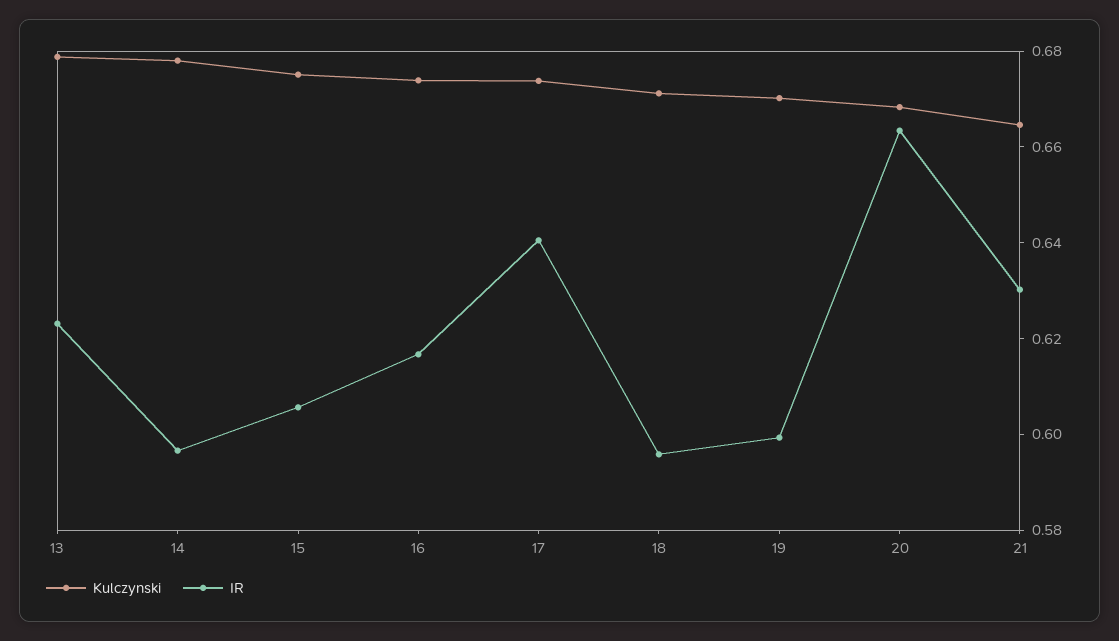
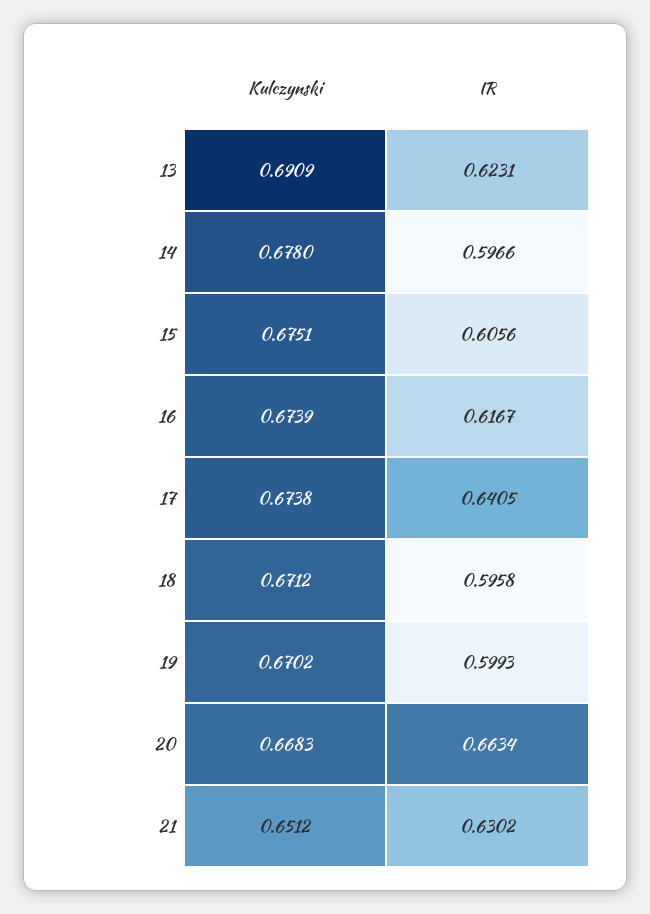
  {
    "Kulczynski": {
-     "13": 0.68,
+     "13": 0.6909,
      "14": 0.678,
      "15": 0.6751,
      "16": 0.6739,
      "17": 0.6738,
      "18": 0.6712,
      "19": 0.6702,
      "20": 0.6683,
-     "21": 0.665
+     "21": 0.6512
    },
    "IR": {
      "13": 0.6231,
      "14": 0.5966,
      "15": 0.6056,
      "16": 0.6167,
      "17": 0.6405,
      "18": 0.5958,
      "19": 0.5993,
      "20": 0.6634,
      "21": 0.6302
    }
  }

